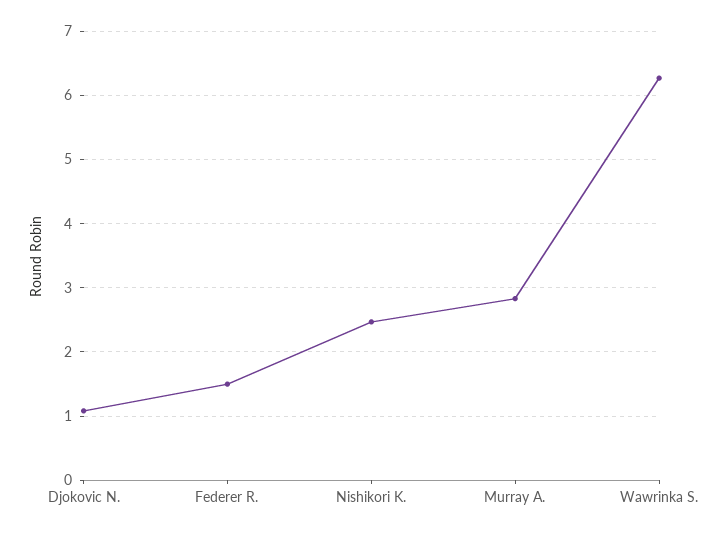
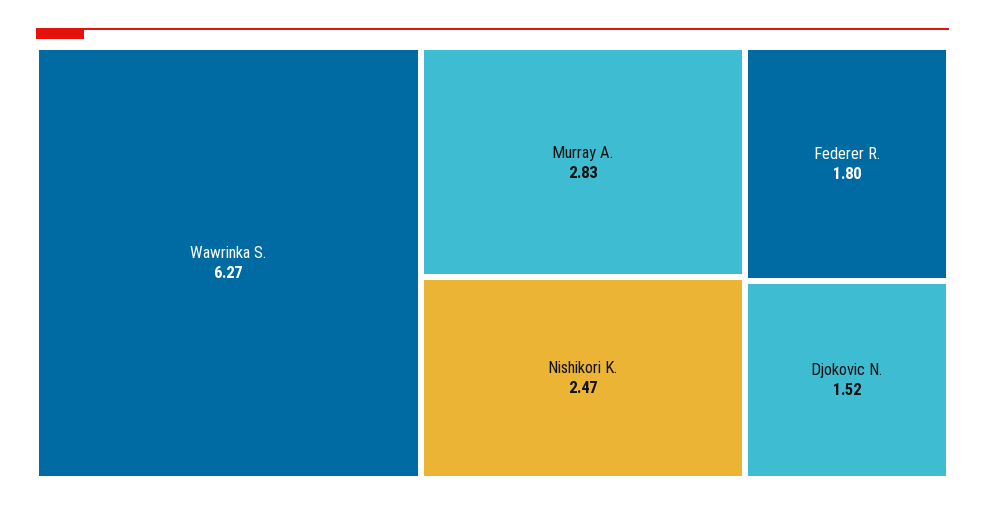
  {
-   "Djokovic N.": 1.1,
+   "Djokovic N.": 1.52,
-   "Federer R.": 1.5,
+   "Federer R.": 1.8,
    "Nishikori K.": 2.47,
    "Murray A.": 2.83,
    "Wawrinka S.": 6.27
  }

